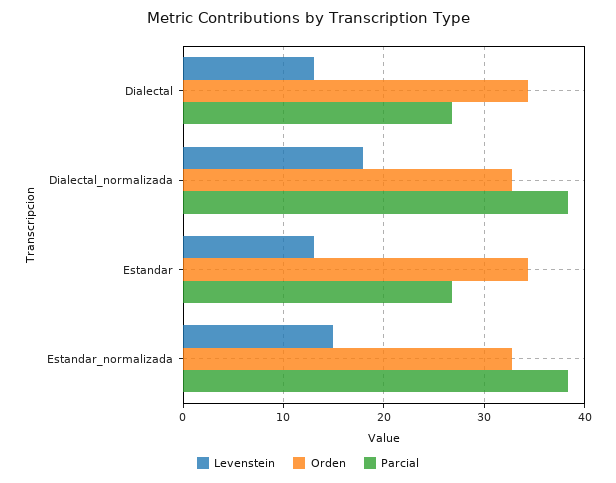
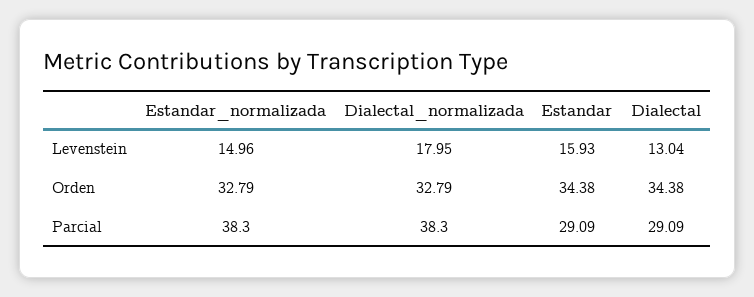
  {
    "Levenstein": {
      "Dialectal": 13.04,
      "Dialectal_normalizada": 17.95,
-     "Estandar": 13,
+     "Estandar": 15.93,
      "Estandar_normalizada": 14.96
    },
    "Orden": {
      "Dialectal": 34.38,
      "Dialectal_normalizada": 32.79,
      "Estandar": 34.38,
      "Estandar_normalizada": 32.79
    },
    "Parcial": {
-     "Dialectal": 27,
+     "Dialectal": 29.09,
      "Dialectal_normalizada": 38.3,
-     "Estandar": 27,
+     "Estandar": 29.09,
      "Estandar_normalizada": 38.3
    }
  }

